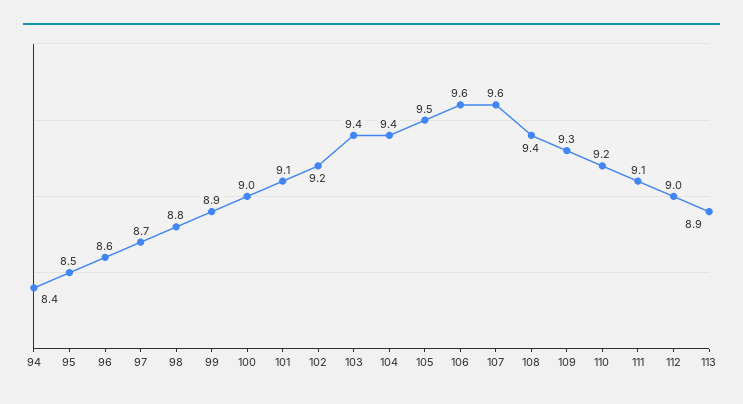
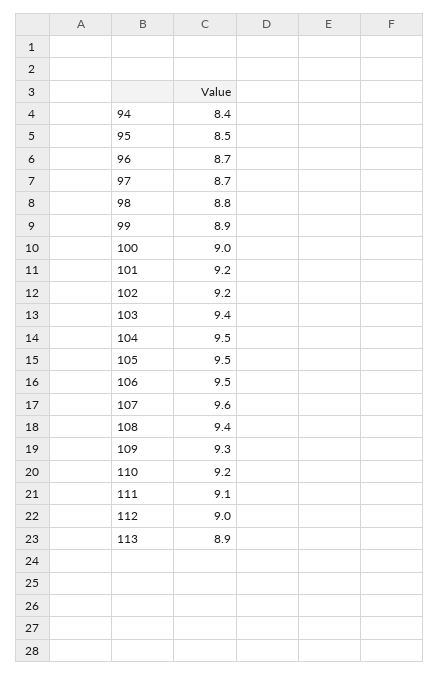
  {
    "94": 8.4,
    "95": 8.5,
-   "96": 8.6,
+   "96": 8.7,
    "97": 8.7,
    "98": 8.8,
    "99": 8.9,
    "100": 9,
-   "101": 9.1,
+   "101": 9.2,
    "102": 9.2,
    "103": 9.4,
-   "104": 9.4,
+   "104": 9.5,
    "105": 9.5,
-   "106": 9.6,
+   "106": 9.5,
    "107": 9.6,
    "108": 9.4,
    "109": 9.3,
    "110": 9.2,
    "111": 9.1,
    "112": 9,
    "113": 8.9
  }

